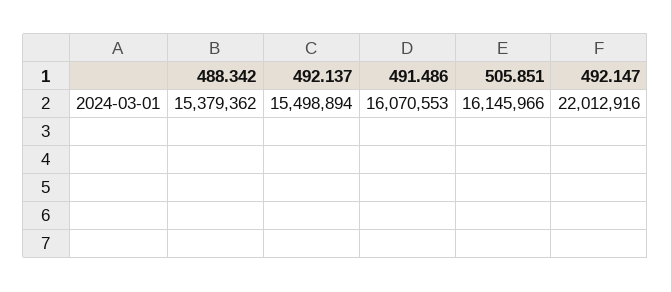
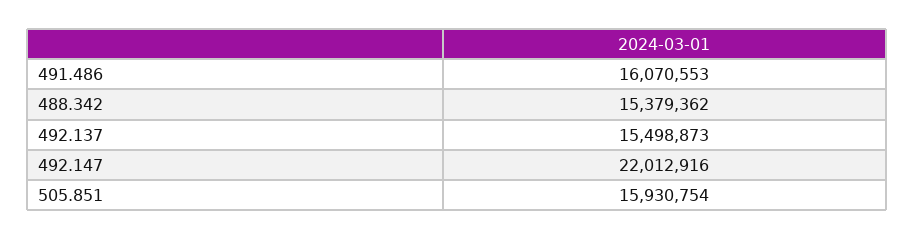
  {
    "488.342": 15379362,
-   "492.137": 15498894,
+   "492.137": 15498873,
    "491.486": 16070553,
-   "505.851": 16145966,
+   "505.851": 15930754,
    "492.147": 22012916
  }

